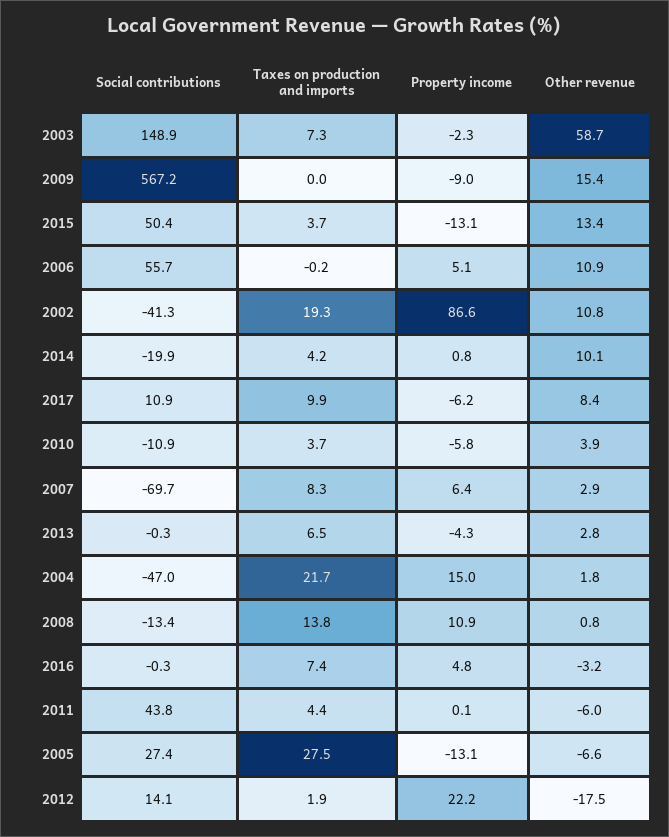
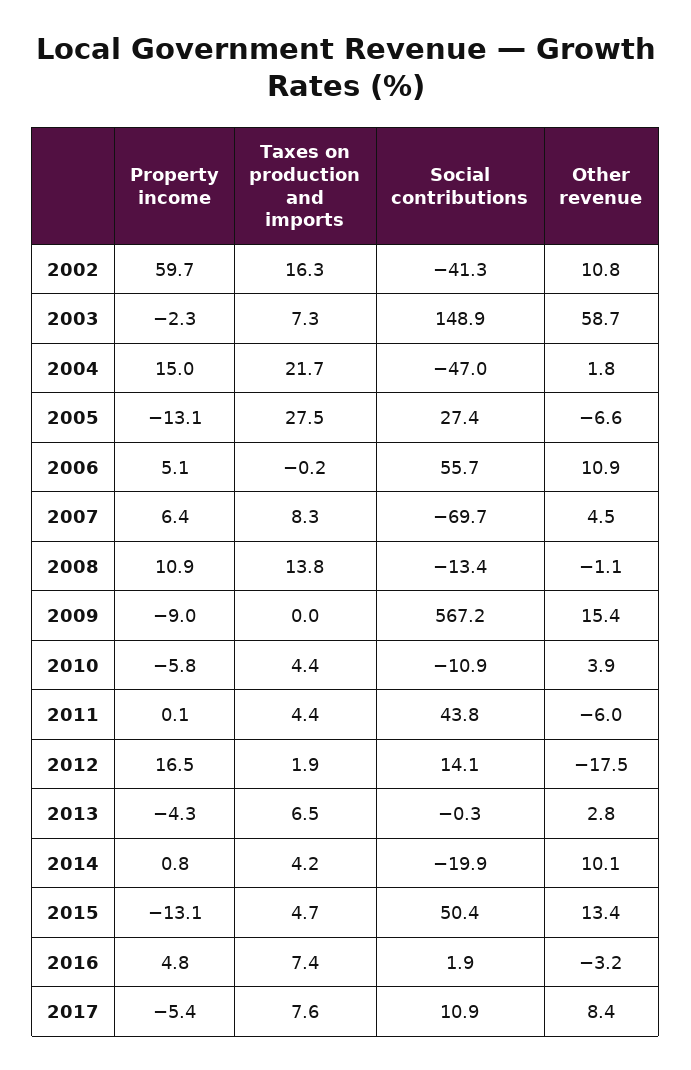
  {
    "Social contributions": {
      "2003": 148.9,
      "2009": 567.2,
      "2015": 50.4,
      "2006": 55.7,
      "2002": -41.3,
      "2014": -19.9,
      "2017": 10.9,
      "2010": -10.9,
      "2007": -69.7,
      "2013": -0.3,
      "2004": -47,
      "2008": -13.4,
-     "2016": -0.3,
+     "2016": 1.9,
      "2011": 43.8,
      "2005": 27.4,
      "2012": 14.1
    },
    "Taxes on production and imports": {
      "2003": 7.3,
      "2009": 0,
-     "2015": 3.7,
+     "2015": 4.7,
      "2006": -0.2,
-     "2002": 19.3,
+     "2002": 16.3,
      "2014": 4.2,
-     "2017": 9.9,
+     "2017": 7.6,
-     "2010": 3.7,
+     "2010": 4.4,
      "2007": 8.3,
      "2013": 6.5,
      "2004": 21.7,
      "2008": 13.8,
      "2016": 7.4,
      "2011": 4.4,
      "2005": 27.5,
      "2012": 1.9
    },
    "Property income": {
      "2003": -2.3,
      "2009": -9,
      "2015": -13.1,
      "2006": 5.1,
-     "2002": 86.6,
+     "2002": 59.7,
      "2014": 0.8,
-     "2017": -6.2,
+     "2017": -5.4,
      "2010": -5.8,
      "2007": 6.4,
      "2013": -4.3,
      "2004": 15,
      "2008": 10.9,
      "2016": 4.8,
      "2011": 0.1,
      "2005": -13.1,
-     "2012": 22.2
+     "2012": 16.5
    },
    "Other revenue": {
      "2003": 58.7,
      "2009": 15.4,
      "2015": 13.4,
      "2006": 10.9,
      "2002": 10.8,
      "2014": 10.1,
      "2017": 8.4,
      "2010": 3.9,
-     "2007": 2.9,
+     "2007": 4.5,
      "2013": 2.8,
      "2004": 1.8,
-     "2008": 0.8,
+     "2008": -1.1,
      "2016": -3.2,
      "2011": -6,
      "2005": -6.6,
      "2012": -17.5
    }
  }

